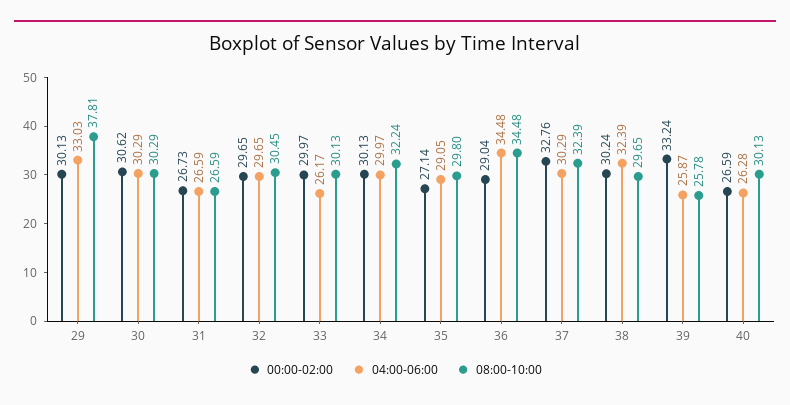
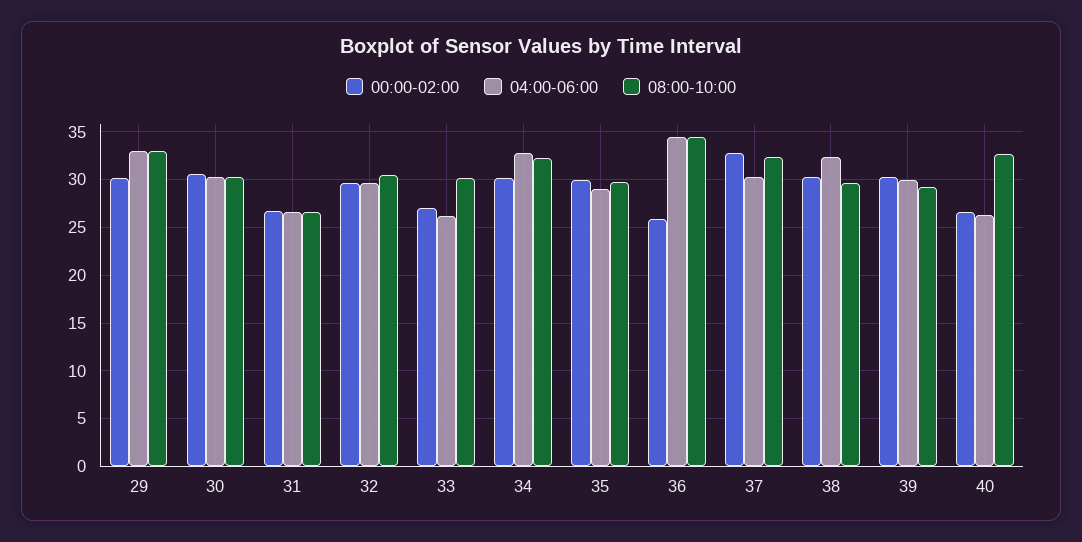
  {
    "00:00-02:00": {
      "29": 30.13,
      "30": 30.62,
      "31": 26.73,
      "32": 29.65,
-     "33": 29.97,
+     "33": 27,
      "34": 30.13,
-     "35": 27.14,
+     "35": 30,
-     "36": 29.04,
+     "36": 26,
      "37": 32.76,
      "38": 30.24,
-     "39": 33.24,
+     "39": 30,
      "40": 26.59
    },
    "04:00-06:00": {
      "29": 33.03,
      "30": 30.29,
      "31": 26.59,
      "32": 29.65,
      "33": 26.17,
-     "34": 29.97,
+     "34": 33,
      "35": 29.05,
      "36": 34.48,
      "37": 30.29,
      "38": 32.39,
-     "39": 25.87,
+     "39": 30,
      "40": 26.28
    },
    "08:00-10:00": {
-     "29": 37.81,
+     "29": 33,
      "30": 30.29,
      "31": 26.59,
      "32": 30.45,
      "33": 30.13,
      "34": 32.24,
      "35": 29.8,
      "36": 34.48,
      "37": 32.39,
      "38": 29.65,
-     "39": 25.78,
+     "39": 29,
-     "40": 30.13
+     "40": 33
    }
  }

